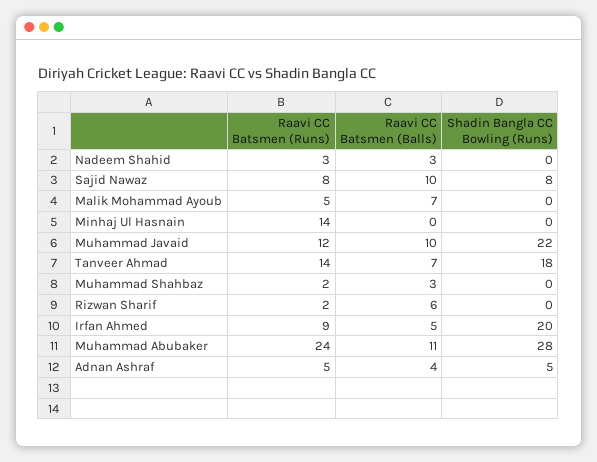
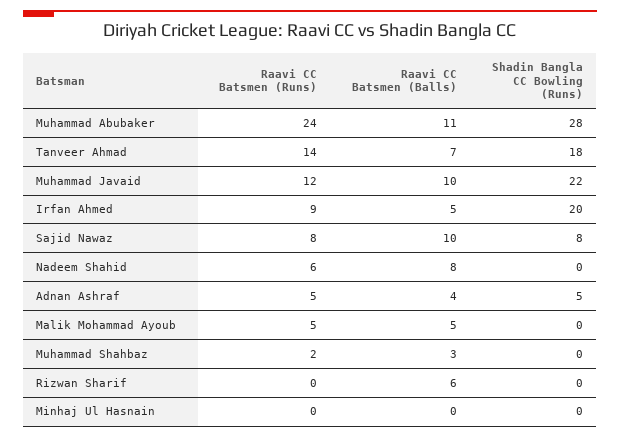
  {
    "Raavi CC Batsmen (Runs)": {
-     "Nadeem Shahid": 3,
+     "Nadeem Shahid": 6,
      "Sajid Nawaz": 8,
      "Malik Mohammad Ayoub": 5,
-     "Minhaj Ul Hasnain": 14,
+     "Minhaj Ul Hasnain": 0,
      "Muhammad Javaid": 12,
      "Tanveer Ahmad": 14,
      "Muhammad Shahbaz": 2,
-     "Rizwan Sharif": 2,
+     "Rizwan Sharif": 0,
      "Irfan Ahmed": 9,
      "Muhammad Abubaker": 24,
      "Adnan Ashraf": 5
    },
    "Raavi CC Batsmen (Balls)": {
-     "Nadeem Shahid": 3,
+     "Nadeem Shahid": 8,
      "Sajid Nawaz": 10,
-     "Malik Mohammad Ayoub": 7,
+     "Malik Mohammad Ayoub": 5,
      "Minhaj Ul Hasnain": 0,
      "Muhammad Javaid": 10,
      "Tanveer Ahmad": 7,
      "Muhammad Shahbaz": 3,
      "Rizwan Sharif": 6,
      "Irfan Ahmed": 5,
      "Muhammad Abubaker": 11,
      "Adnan Ashraf": 4
    },
    "Shadin Bangla CC Bowling (Runs)": {
      "Nadeem Shahid": 0,
      "Sajid Nawaz": 8,
      "Malik Mohammad Ayoub": 0,
      "Minhaj Ul Hasnain": 0,
      "Muhammad Javaid": 22,
      "Tanveer Ahmad": 18,
      "Muhammad Shahbaz": 0,
      "Rizwan Sharif": 0,
      "Irfan Ahmed": 20,
      "Muhammad Abubaker": 28,
      "Adnan Ashraf": 5
    }
  }

